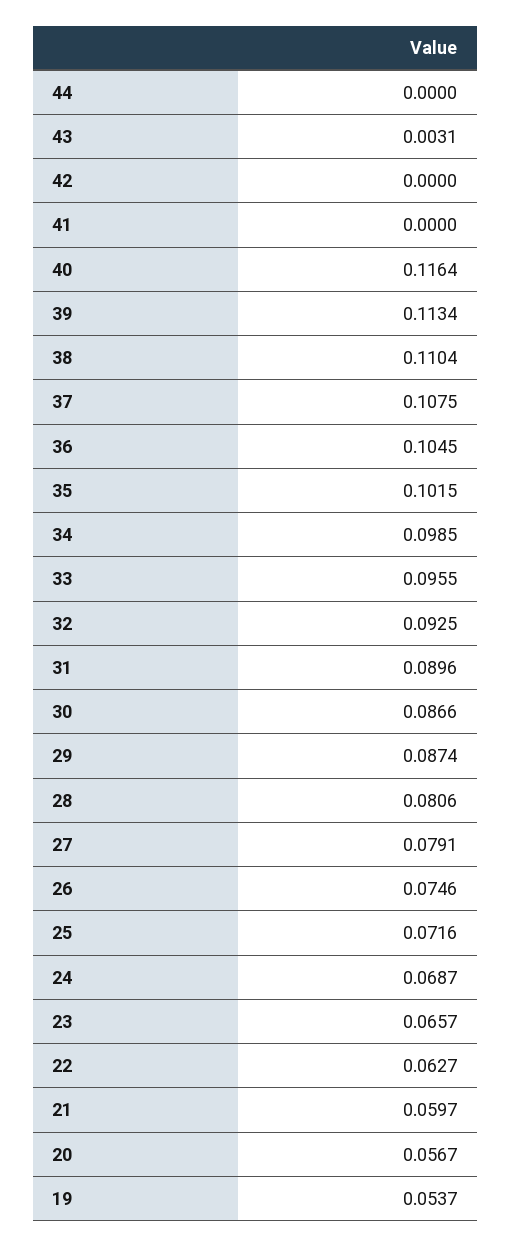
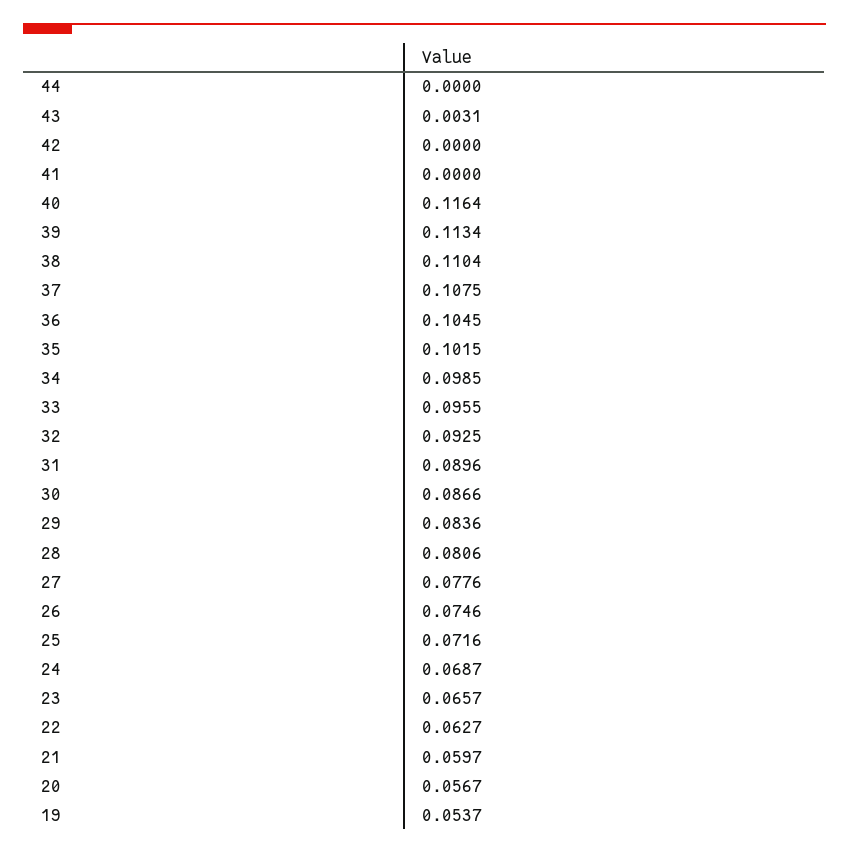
  {
    "44": 0,
    "43": 0.0031,
    "42": 0,
    "41": 0,
    "40": 0.1164,
    "39": 0.1134,
    "38": 0.1104,
    "37": 0.1075,
    "36": 0.1045,
    "35": 0.1015,
    "34": 0.0985,
    "33": 0.0955,
    "32": 0.0925,
    "31": 0.0896,
    "30": 0.0866,
-   "29": 0.0874,
+   "29": 0.0836,
    "28": 0.0806,
-   "27": 0.0791,
+   "27": 0.0776,
    "26": 0.0746,
    "25": 0.0716,
    "24": 0.0687,
    "23": 0.0657,
    "22": 0.0627,
    "21": 0.0597,
    "20": 0.0567,
    "19": 0.0537
  }

